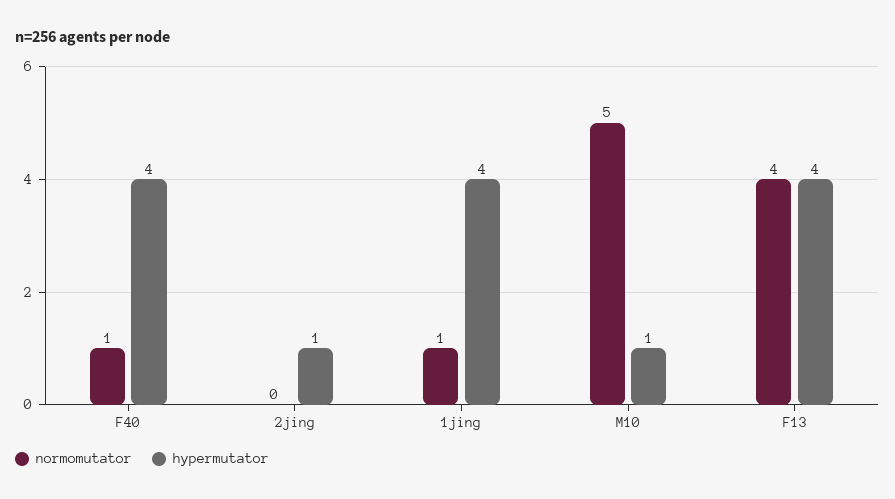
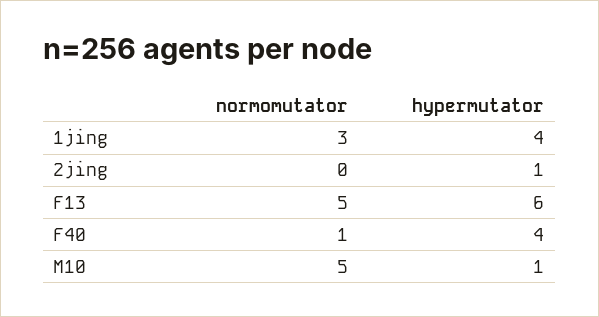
  {
    "normomutator": {
      "F40": 1,
      "2jing": 0,
-     "1jing": 1,
+     "1jing": 3,
      "M10": 5,
-     "F13": 4
+     "F13": 5
    },
    "hypermutator": {
      "F40": 4,
      "2jing": 1,
      "1jing": 4,
      "M10": 1,
-     "F13": 4
+     "F13": 6
    }
  }

